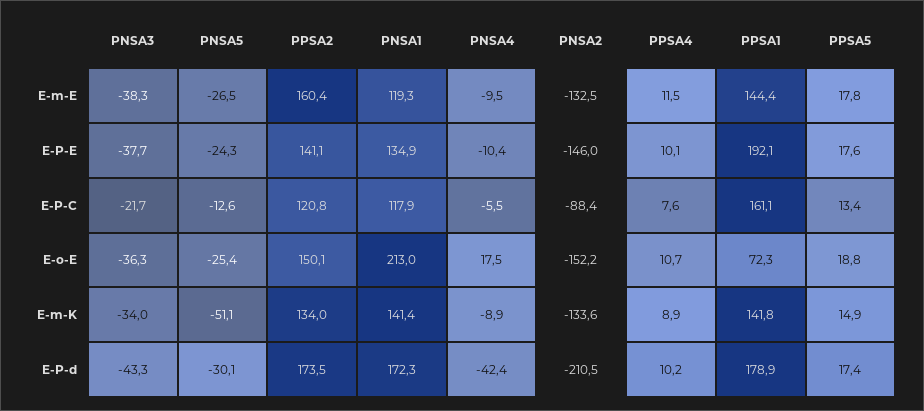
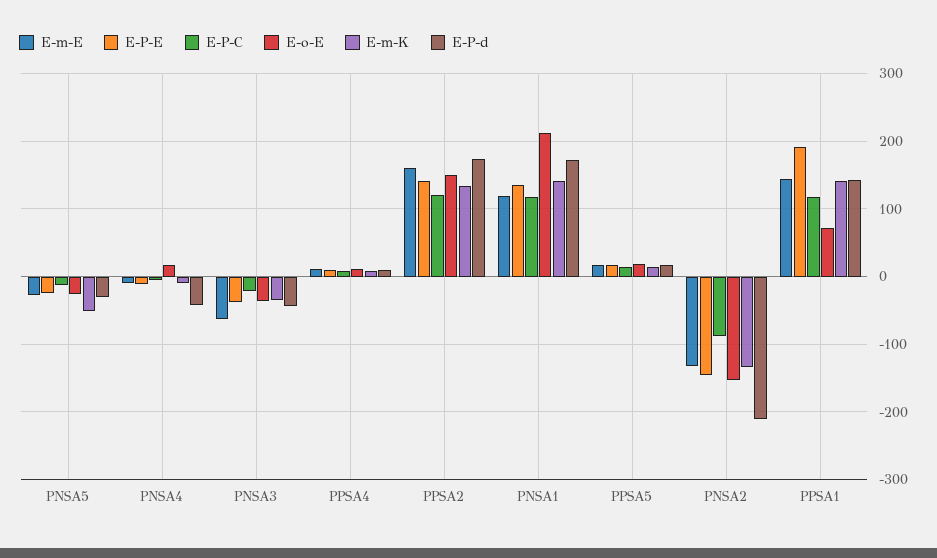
  {
    "E-m-E": {
-     "PNSA3": -38.3,
+     "PNSA3": -60,
      "PNSA5": -26.5,
      "PPSA2": 160.4,
      "PNSA1": 119.3,
      "PNSA4": -9.5,
      "PNSA2": -132.5,
      "PPSA4": 11.5,
      "PPSA1": 144.4,
      "PPSA5": 17.8
    },
    "E-P-E": {
      "PNSA3": -37.7,
      "PNSA5": -24.3,
      "PPSA2": 141.1,
      "PNSA1": 134.9,
      "PNSA4": -10.4,
      "PNSA2": -146,
      "PPSA4": 10.1,
      "PPSA1": 192.1,
      "PPSA5": 17.6
    },
    "E-P-C": {
      "PNSA3": -21.7,
      "PNSA5": -12.6,
      "PPSA2": 120.8,
      "PNSA1": 117.9,
      "PNSA4": -5.5,
      "PNSA2": -88.4,
      "PPSA4": 7.6,
-     "PPSA1": 161.1,
+     "PPSA1": 120,
      "PPSA5": 13.4
    },
    "E-o-E": {
      "PNSA3": -36.3,
      "PNSA5": -25.4,
      "PPSA2": 150.1,
      "PNSA1": 213,
      "PNSA4": 17.5,
      "PNSA2": -152.2,
      "PPSA4": 10.7,
      "PPSA1": 72.3,
      "PPSA5": 18.8
    },
    "E-m-K": {
      "PNSA3": -34,
      "PNSA5": -51.1,
      "PPSA2": 134,
      "PNSA1": 141.4,
      "PNSA4": -8.9,
      "PNSA2": -133.6,
      "PPSA4": 8.9,
      "PPSA1": 141.8,
      "PPSA5": 14.9
    },
    "E-P-d": {
      "PNSA3": -43.3,
      "PNSA5": -30.1,
      "PPSA2": 173.5,
      "PNSA1": 172.3,
      "PNSA4": -42.4,
      "PNSA2": -210.5,
      "PPSA4": 10.2,
-     "PPSA1": 178.9,
+     "PPSA1": 140,
      "PPSA5": 17.4
    }
  }

